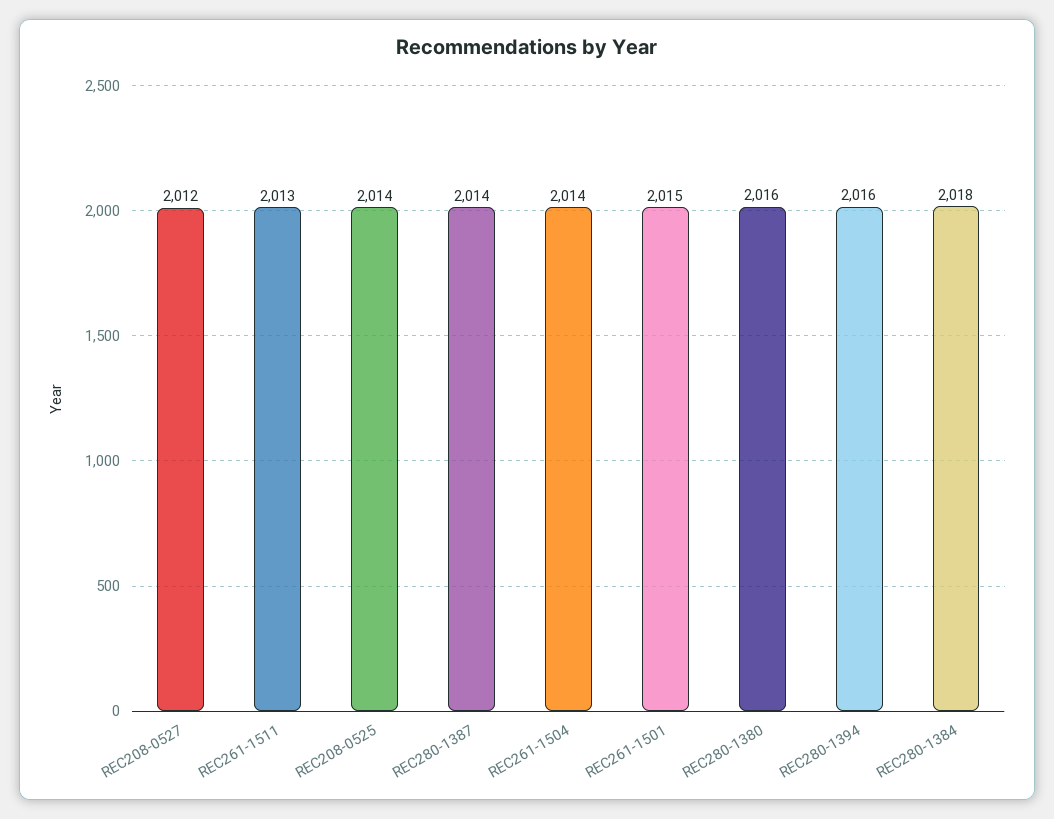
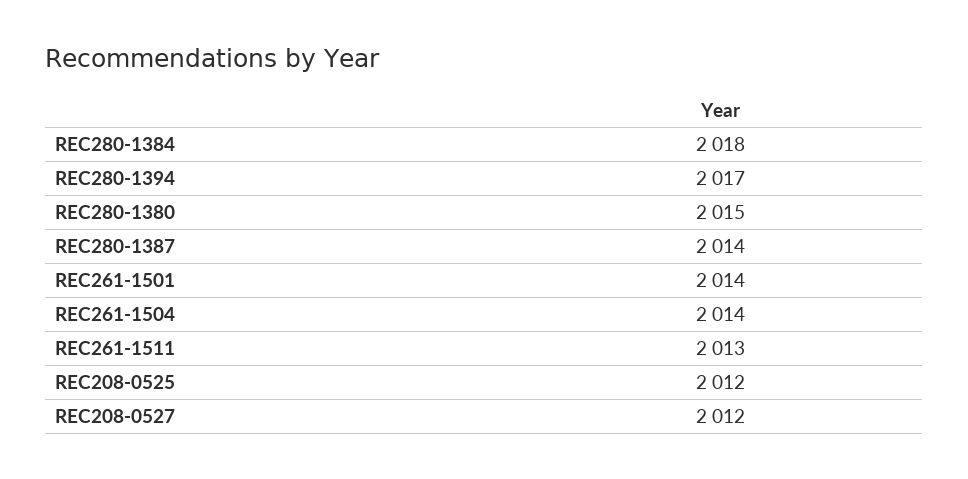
  {
    "REC208-0527": 2012,
    "REC261-1511": 2013,
-   "REC208-0525": 2014,
+   "REC208-0525": 2012,
    "REC280-1387": 2014,
    "REC261-1504": 2014,
-   "REC261-1501": 2015,
+   "REC261-1501": 2014,
-   "REC280-1380": 2016,
+   "REC280-1380": 2015,
-   "REC280-1394": 2016,
+   "REC280-1394": 2017,
    "REC280-1384": 2018
  }

